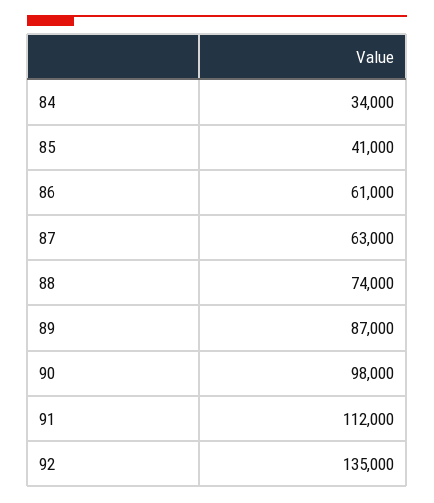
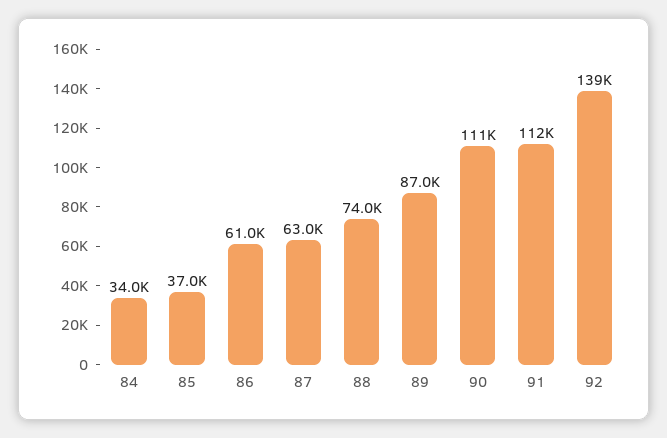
  {
    "84": 34000,
-   "85": 41000,
+   "85": 37000,
    "86": 61000,
    "87": 63000,
    "88": 74000,
    "89": 87000,
-   "90": 98000,
+   "90": 111000,
    "91": 112000,
-   "92": 135000
+   "92": 139000
  }

